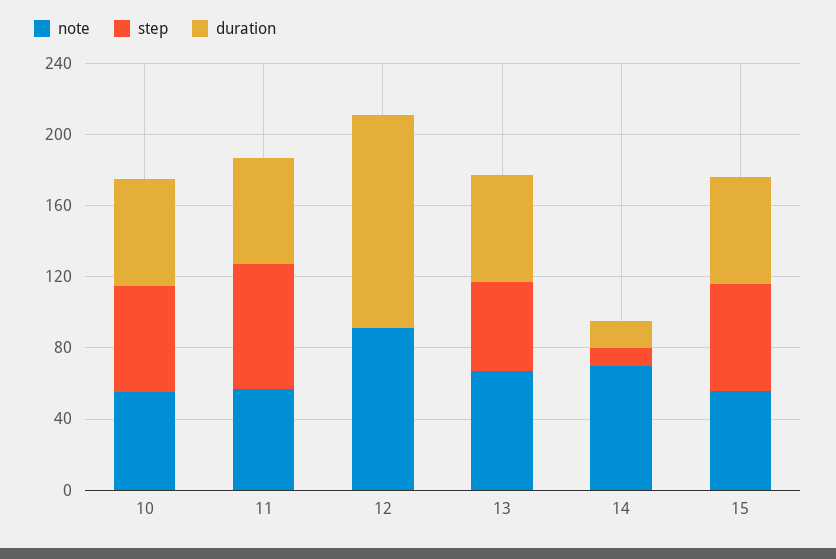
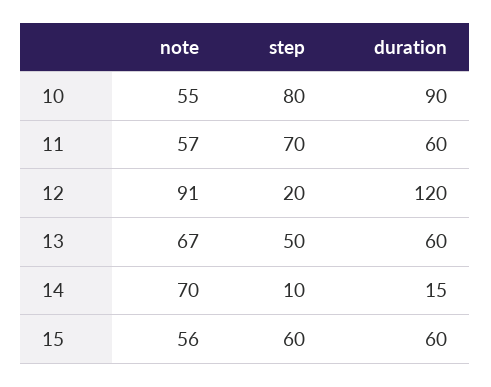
  {
    "note": {
      "10": 55,
      "11": 57,
      "12": 91,
      "13": 67,
      "14": 70,
      "15": 56
    },
    "step": {
-     "10": 60,
+     "10": 80,
      "11": 70,
-     "12": 0,
+     "12": 20,
      "13": 50,
      "14": 10,
      "15": 60
    },
    "duration": {
-     "10": 60,
+     "10": 90,
      "11": 60,
      "12": 120,
      "13": 60,
      "14": 15,
      "15": 60
    }
  }

